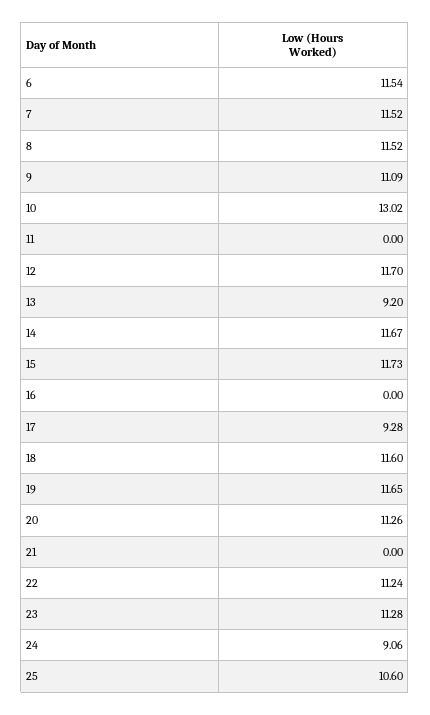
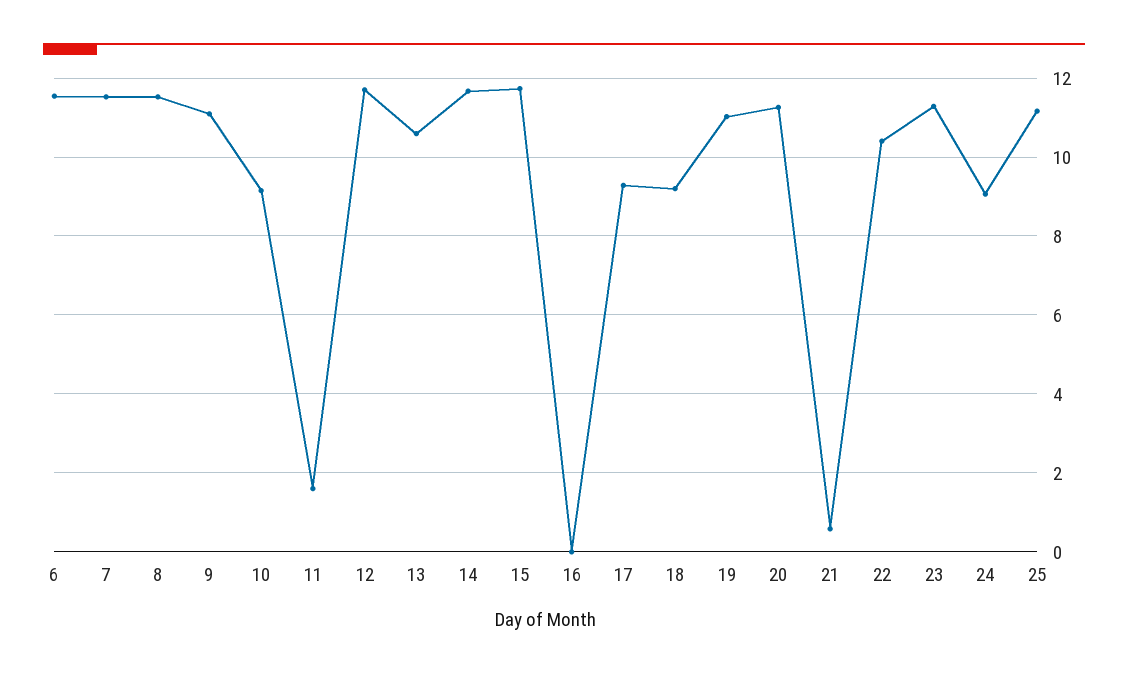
  {
    "6": 11.54,
    "7": 11.52,
    "8": 11.52,
    "9": 11.09,
-   "10": 13.02,
+   "10": 9.2,
-   "11": 0,
+   "11": 1.6,
    "12": 11.7,
-   "13": 9.2,
+   "13": 10.6,
    "14": 11.67,
    "15": 11.73,
    "16": 0,
    "17": 9.28,
-   "18": 11.6,
+   "18": 9.2,
-   "19": 11.65,
+   "19": 11,
    "20": 11.26,
-   "21": 0,
+   "21": 0.6,
-   "22": 11.24,
+   "22": 10.4,
    "23": 11.28,
    "24": 9.06,
-   "25": 10.6
+   "25": 11.2
  }

